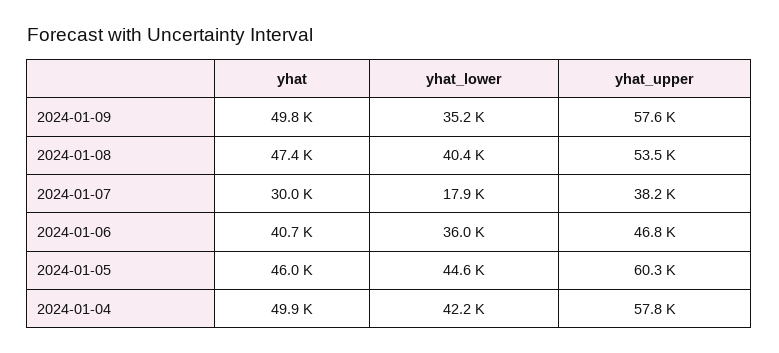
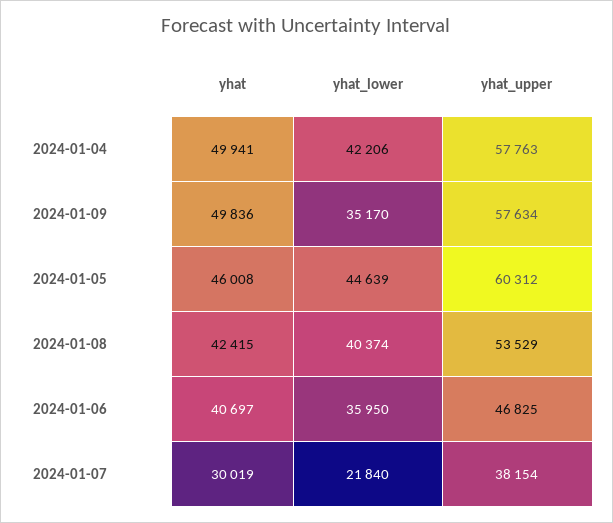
  {
    "yhat": {
      "2024-01-09": 49836,
-     "2024-01-08": 47400,
+     "2024-01-08": 42415,
      "2024-01-07": 30019,
      "2024-01-06": 40697,
      "2024-01-05": 46008,
      "2024-01-04": 49941
    },
    "yhat_lower": {
      "2024-01-09": 35170,
      "2024-01-08": 40374,
-     "2024-01-07": 17900,
+     "2024-01-07": 21840,
      "2024-01-06": 35950,
      "2024-01-05": 44639,
      "2024-01-04": 42206
    },
    "yhat_upper": {
      "2024-01-09": 57634,
      "2024-01-08": 53529,
      "2024-01-07": 38154,
      "2024-01-06": 46825,
      "2024-01-05": 60312,
      "2024-01-04": 57763
    }
  }

